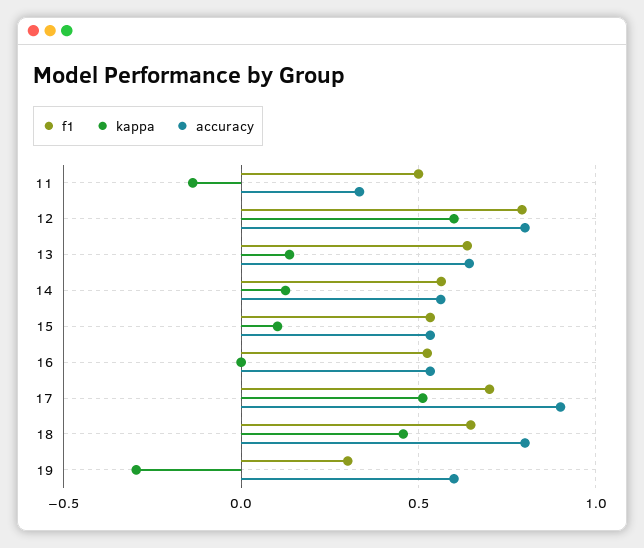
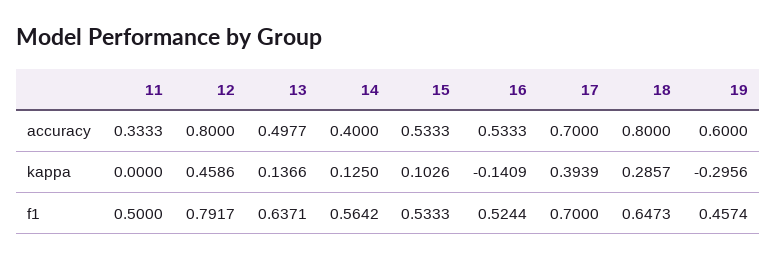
  {
    "f1": {
      "11": 0.5,
      "12": 0.7917,
      "13": 0.6371,
      "14": 0.5642,
      "15": 0.5333,
      "16": 0.5244,
      "17": 0.7,
      "18": 0.6473,
-     "19": 0.3
+     "19": 0.4574
    },
    "kappa": {
-     "11": -0.15,
+     "11": 0,
-     "12": 0.6,
+     "12": 0.4586,
      "13": 0.1366,
      "14": 0.125,
      "15": 0.1026,
-     "16": 0,
+     "16": -0.1409,
-     "17": 0.5,
+     "17": 0.3939,
-     "18": 0.45,
+     "18": 0.2857,
      "19": -0.2956
    },
    "accuracy": {
      "11": 0.3333,
      "12": 0.8,
-     "13": 0.65,
+     "13": 0.4977,
-     "14": 0.55,
+     "14": 0.4,
      "15": 0.5333,
      "16": 0.5333,
-     "17": 0.9,
+     "17": 0.7,
      "18": 0.8,
      "19": 0.6
    }
  }

